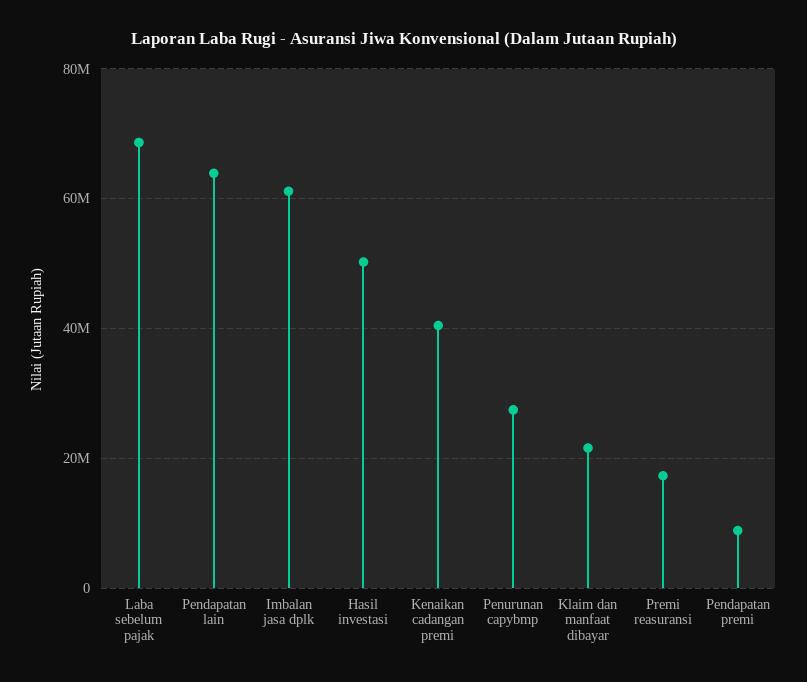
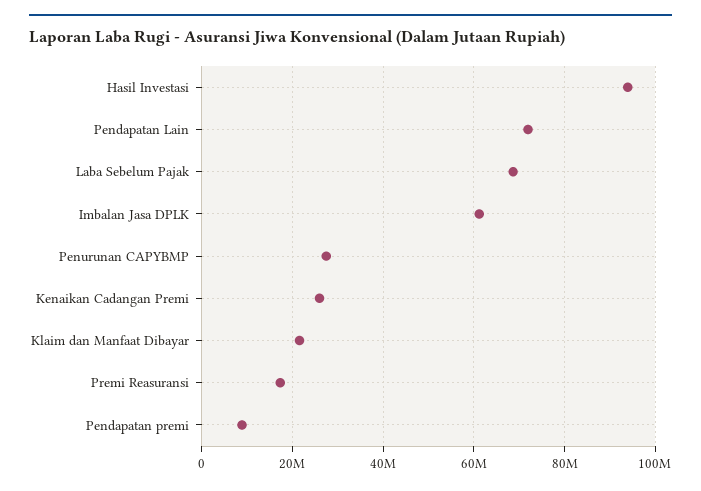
  {
    "Laba sebelum pajak": 68000000,
-   "Pendapatan lain": 64000000,
+   "Pendapatan lain": 72000000,
    "Imbalan jasa dplk": 62000000,
-   "Hasil investasi": 50000000,
+   "Hasil investasi": 94000000,
-   "Kenaikan cadangan premi": 40000000,
+   "Kenaikan cadangan premi": 26000000,
    "Penurunan capybmp": 28000000,
    "Klaim dan manfaat dibayar": 22000000,
    "Premi reasuransi": 18000000,
    "Pendapatan premi": 8000000
  }

